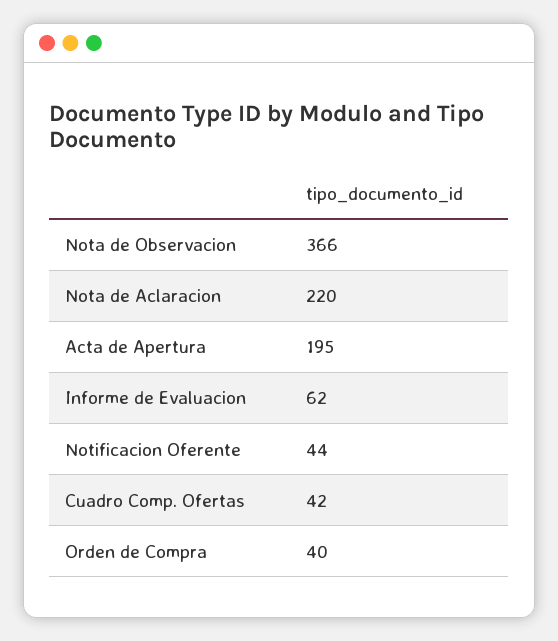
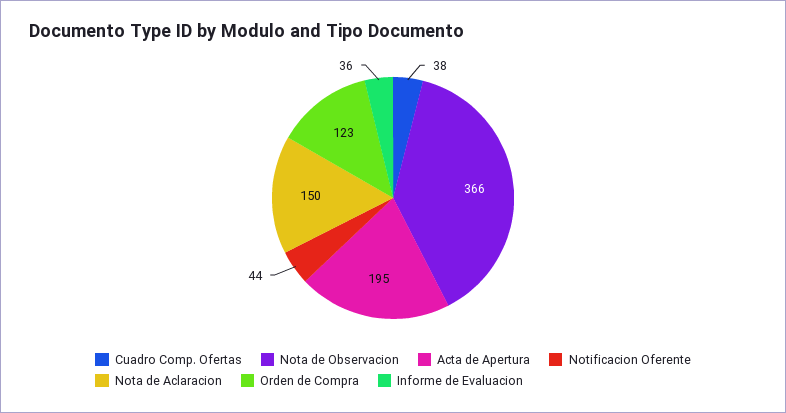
  {
    "Nota de Observacion": 366,
-   "Nota de Aclaracion": 220,
+   "Nota de Aclaracion": 150,
    "Acta de Apertura": 195,
-   "Informe de Evaluacion": 62,
+   "Informe de Evaluacion": 36,
    "Notificacion Oferente": 44,
-   "Cuadro Comp. Ofertas": 42,
+   "Cuadro Comp. Ofertas": 38,
-   "Orden de Compra": 40
+   "Orden de Compra": 123
  }

